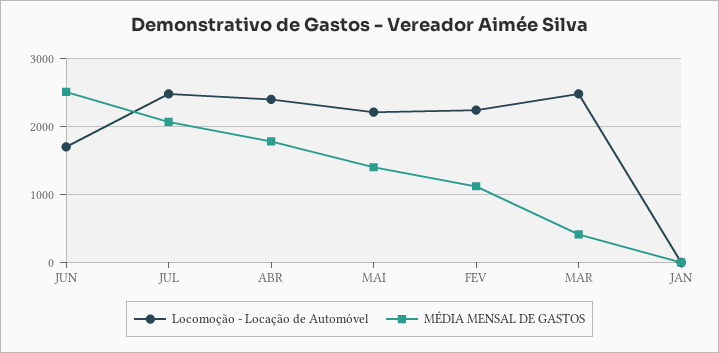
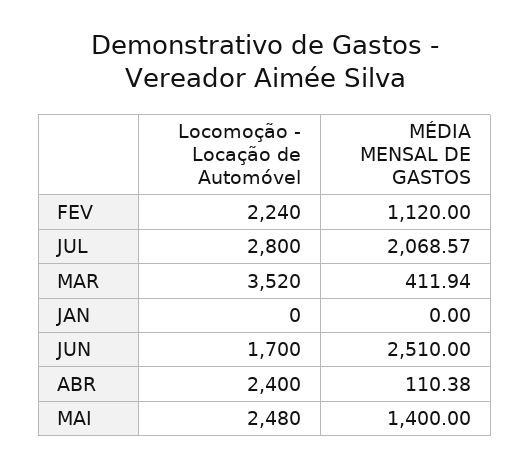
  {
    "Locomoção - Locação de Automóvel": {
      "JUN": 1700,
-     "JUL": 2500,
+     "JUL": 2800,
      "ABR": 2400,
-     "MAI": 2200,
+     "MAI": 2480,
      "FEV": 2240,
-     "MAR": 2500,
+     "MAR": 3520,
      "JAN": 0
    },
    "MÉDIA MENSAL DE GASTOS": {
      "JUN": 2510,
      "JUL": 2068.57,
-     "ABR": 1800,
+     "ABR": 110.38,
      "MAI": 1400,
      "FEV": 1120,
      "MAR": 411.94,
      "JAN": 0
    }
  }

